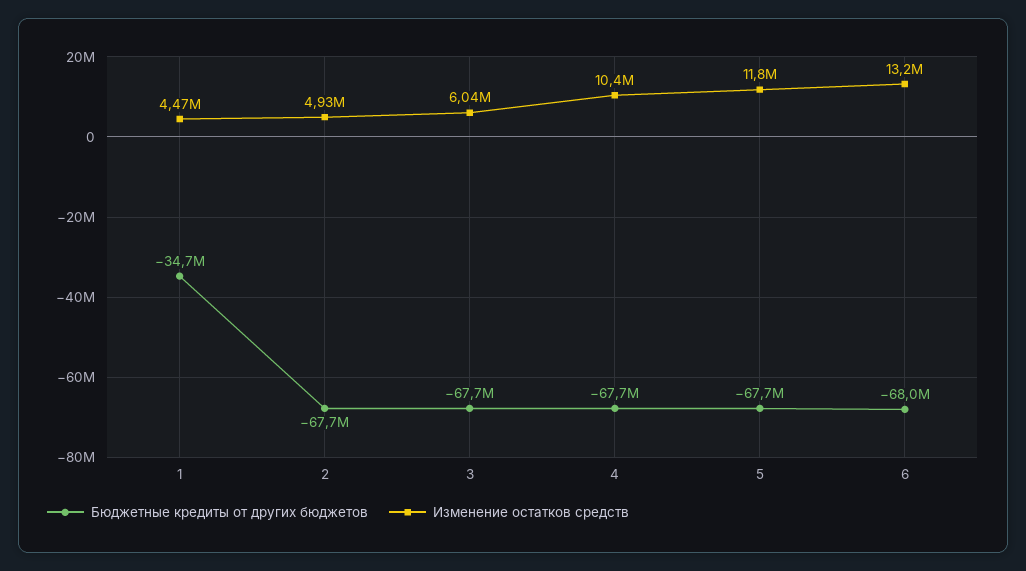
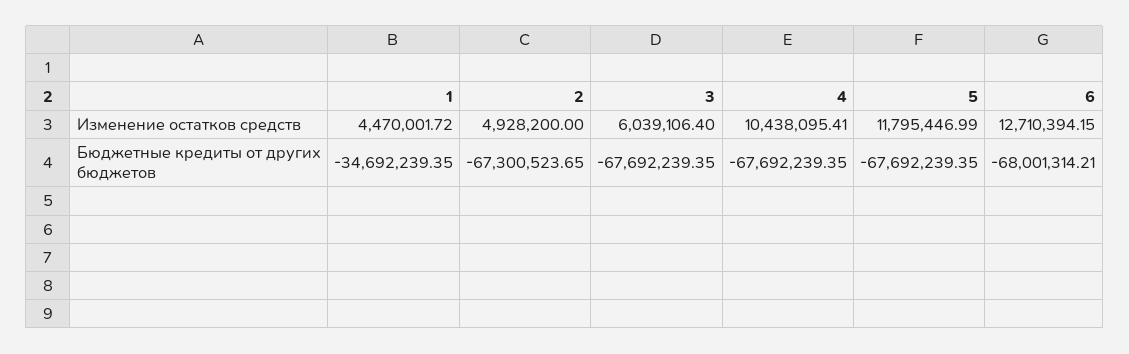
  {
    "Бюджетные кредиты от других бюджетов": {
      "1": -34692239.35,
-     "2": -67700000,
+     "2": -67300523.65,
      "3": -67692239.35,
      "4": -67692239.35,
      "5": -67692239.35,
      "6": -68001314.21
    },
    "Изменение остатков средств": {
      "1": 4470001.72,
      "2": 4928200,
      "3": 6039106.4,
      "4": 10438095.41,
      "5": 11795446.99,
-     "6": 13200000
+     "6": 12710394.15
    }
  }

